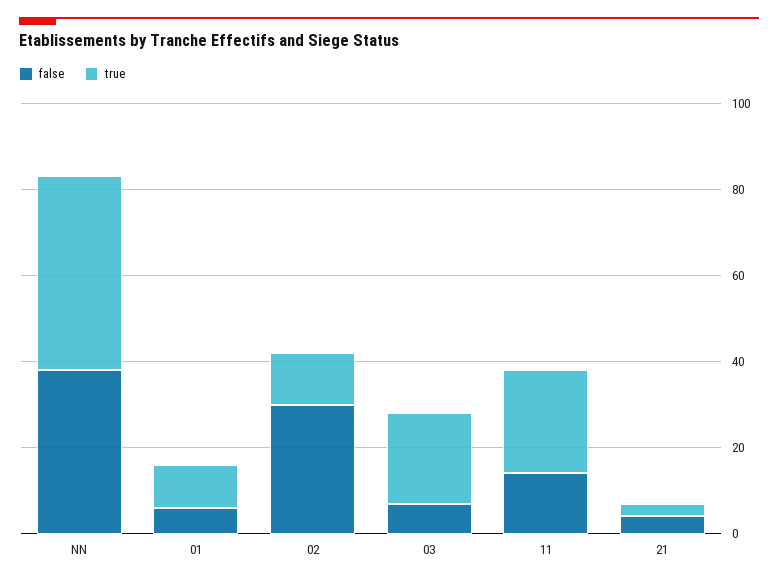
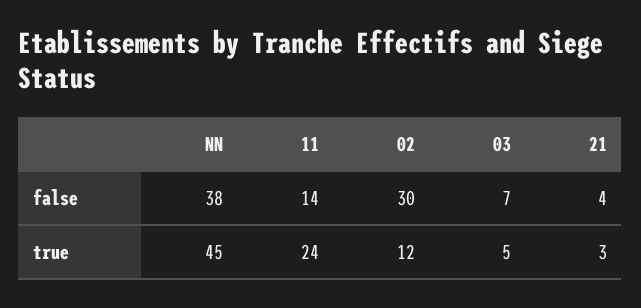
  {
    "false": {
      "NN": 38,
-     "01": 5,
      "02": 30,
      "03": 7,
      "11": 14,
      "21": 4
    },
    "true": {
      "NN": 45,
-     "01": 10,
      "02": 12,
-     "03": 20,
+     "03": 5,
      "11": 24,
      "21": 3
    }
  }

